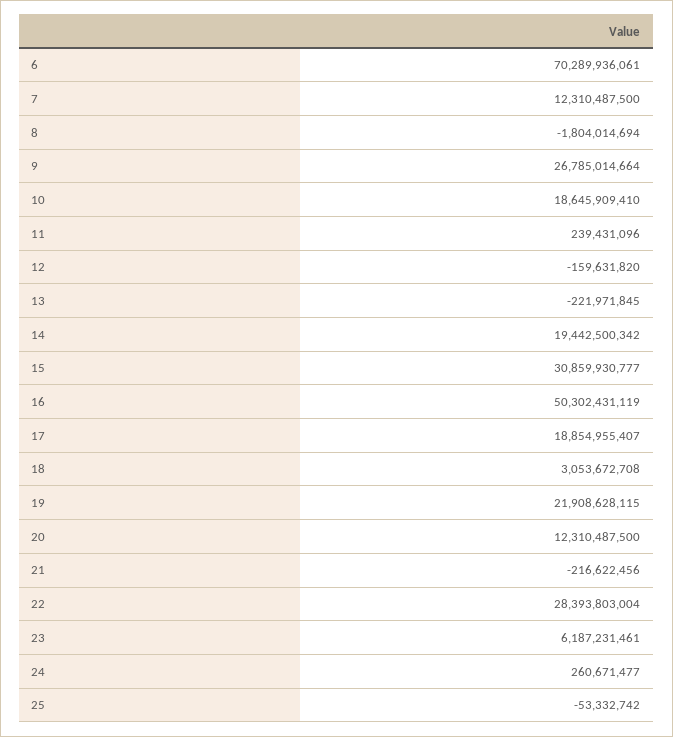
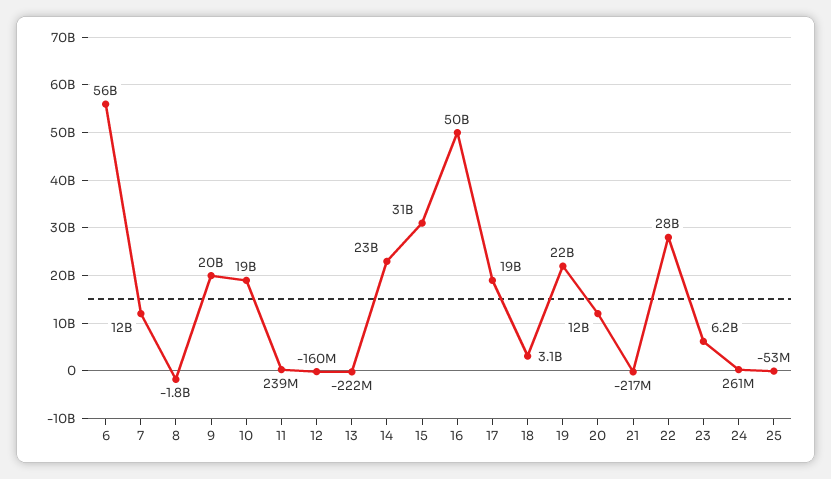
  {
-   "6": 70289936061,
+   "6": 56000000000,
    "7": 12310487500,
    "8": -1804014694,
-   "9": 26785014664,
+   "9": 20000000000,
    "10": 18645909410,
    "11": 239431096,
    "12": -159631820,
    "13": -221971845,
-   "14": 19442500342,
+   "14": 23000000000,
    "15": 30859930777,
    "16": 50302431119,
    "17": 18854955407,
    "18": 3053672708,
    "19": 21908628115,
    "20": 12310487500,
    "21": -216622456,
    "22": 28393803004,
    "23": 6187231461,
    "24": 260671477,
    "25": -53332742
  }

